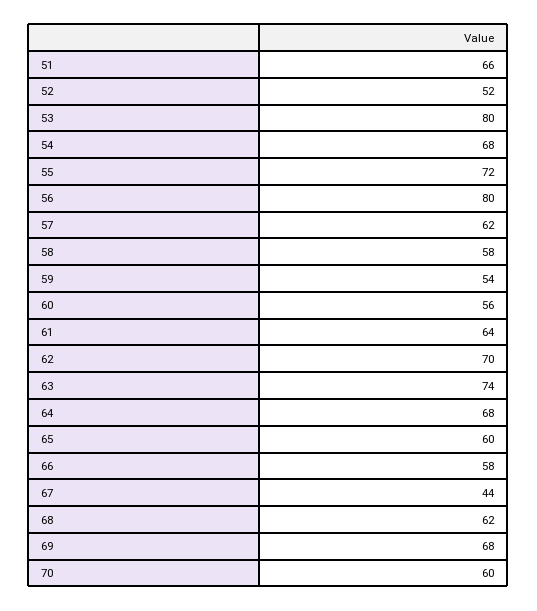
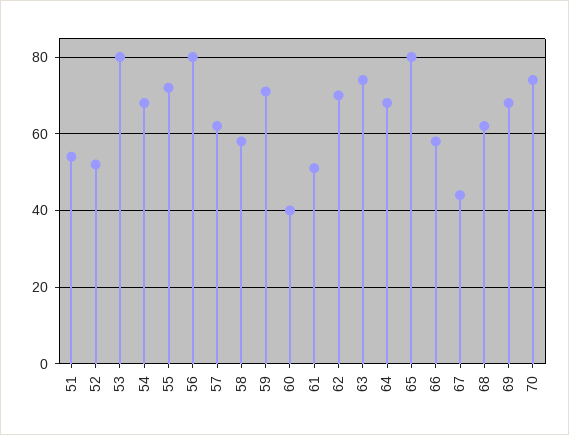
  {
-   "51": 66,
+   "51": 55,
    "52": 52,
    "53": 80,
    "54": 68,
    "55": 72,
    "56": 80,
    "57": 62,
    "58": 58,
-   "59": 54,
+   "59": 70,
-   "60": 56,
+   "60": 40,
-   "61": 64,
+   "61": 50,
    "62": 70,
    "63": 74,
    "64": 68,
-   "65": 60,
+   "65": 80,
    "66": 58,
    "67": 44,
    "68": 62,
    "69": 68,
-   "70": 60
+   "70": 75
  }

